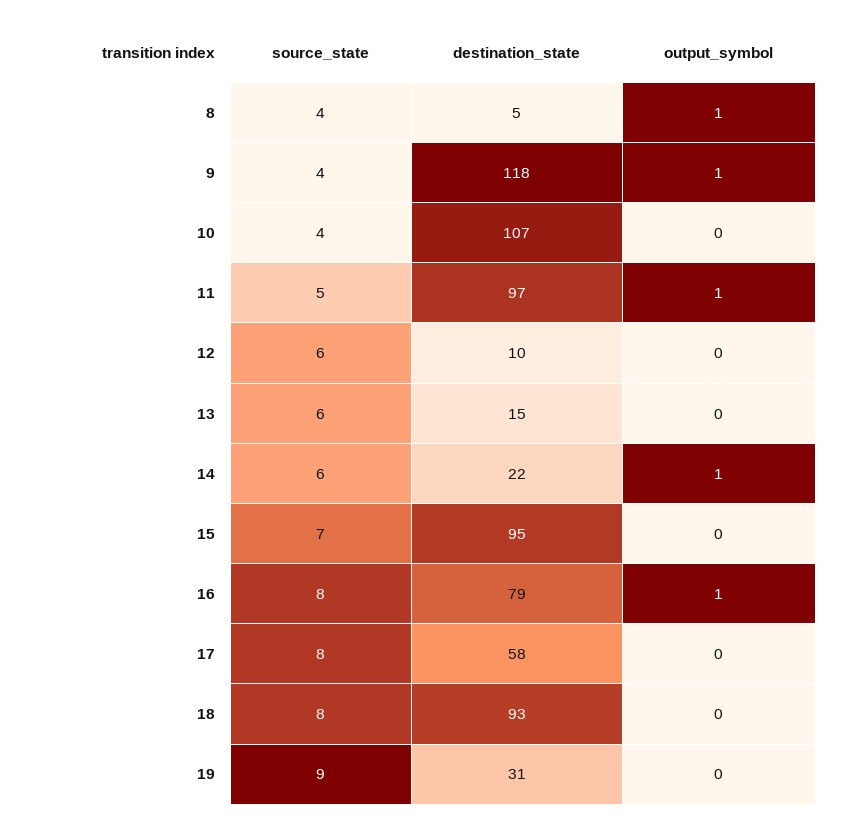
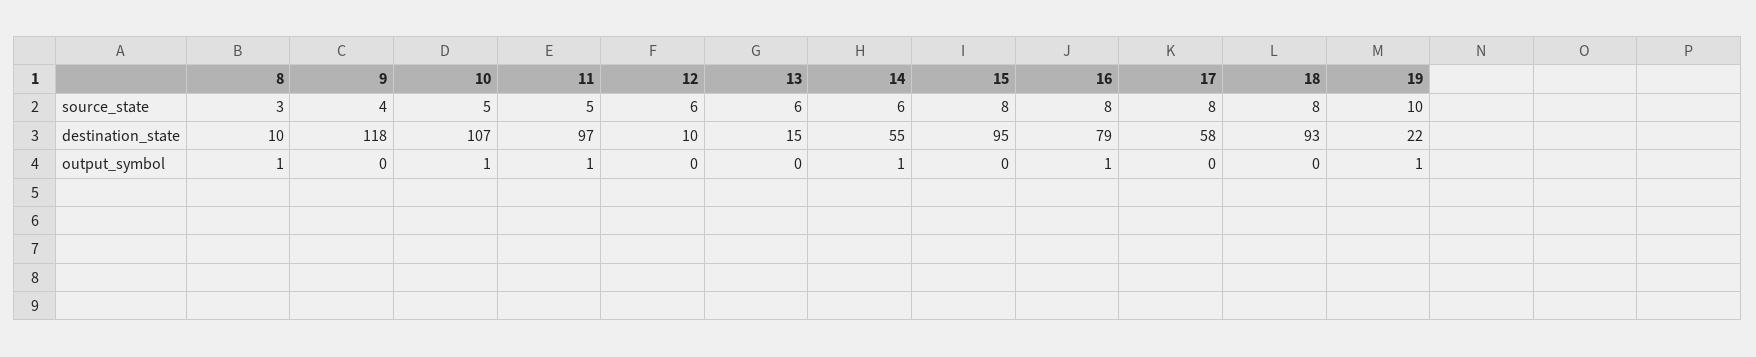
  {
    "source_state": {
-     "8": 4,
+     "8": 3,
      "9": 4,
-     "10": 4,
+     "10": 5,
      "11": 5,
      "12": 6,
      "13": 6,
      "14": 6,
-     "15": 7,
+     "15": 8,
      "16": 8,
      "17": 8,
      "18": 8,
-     "19": 9
+     "19": 10
    },
    "destination_state": {
-     "8": 5,
+     "8": 10,
      "9": 118,
      "10": 107,
      "11": 97,
      "12": 10,
      "13": 15,
-     "14": 22,
+     "14": 55,
      "15": 95,
      "16": 79,
      "17": 58,
      "18": 93,
-     "19": 31
+     "19": 22
    },
    "output_symbol": {
      "8": 1,
-     "9": 1,
+     "9": 0,
-     "10": 0,
+     "10": 1,
      "11": 1,
      "12": 0,
      "13": 0,
      "14": 1,
      "15": 0,
      "16": 1,
      "17": 0,
      "18": 0,
-     "19": 0
+     "19": 1
    }
  }

